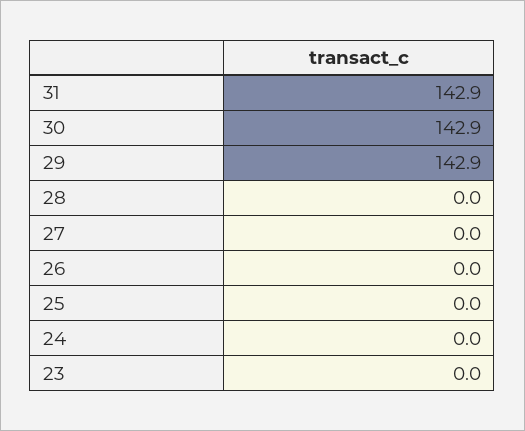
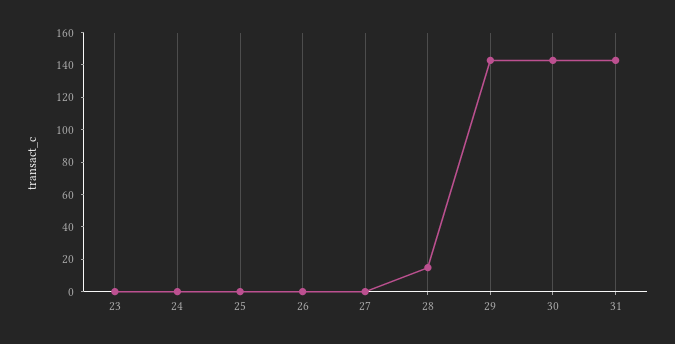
  {
    "31": 142.9,
    "30": 142.9,
    "29": 142.9,
-   "28": 0,
+   "28": 15,
    "27": 0,
    "26": 0,
    "25": 0,
    "24": 0,
    "23": 0
  }

